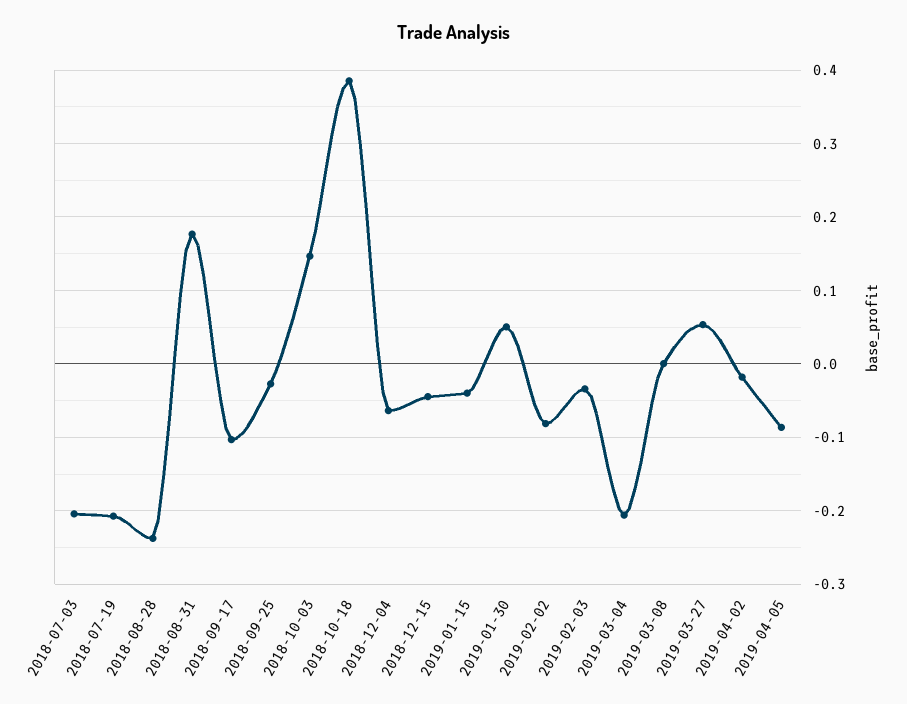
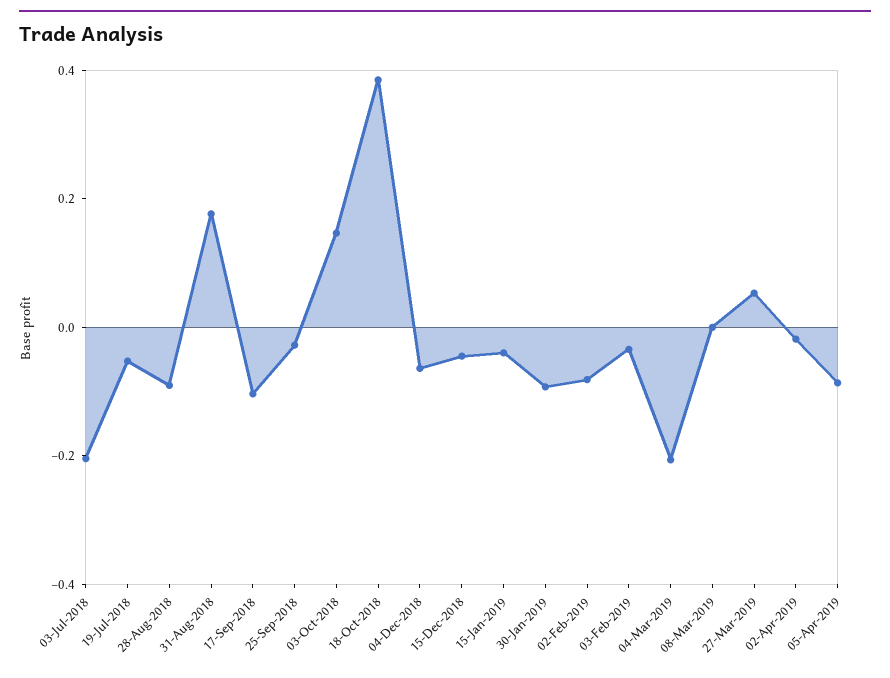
  {
    "2018-07-03": -0.2,
-   "2018-07-19": -0.21,
+   "2018-07-19": -0.05,
-   "2018-08-28": -0.24,
+   "2018-08-28": -0.1,
    "2018-08-31": 0.18,
    "2018-09-17": -0.1,
    "2018-09-25": -0.03,
    "2018-10-03": 0.15,
    "2018-10-18": 0.39,
    "2018-12-04": -0.06,
    "2018-12-15": -0.04,
    "2019-01-15": -0.04,
-   "2019-01-30": 0.05,
+   "2019-01-30": -0.1,
    "2019-02-02": -0.08,
    "2019-02-03": -0.03,
    "2019-03-04": -0.21,
    "2019-03-08": 0,
    "2019-03-27": 0.05,
    "2019-04-02": -0.02,
    "2019-04-05": -0.09
  }

